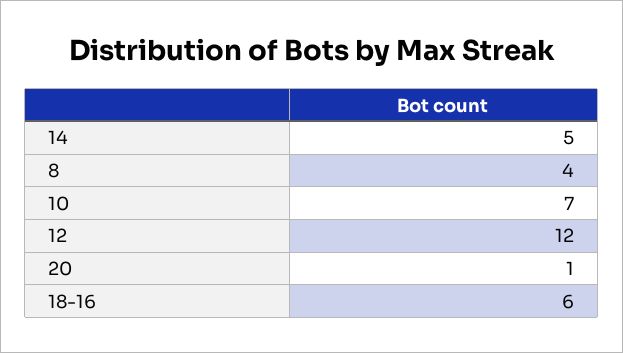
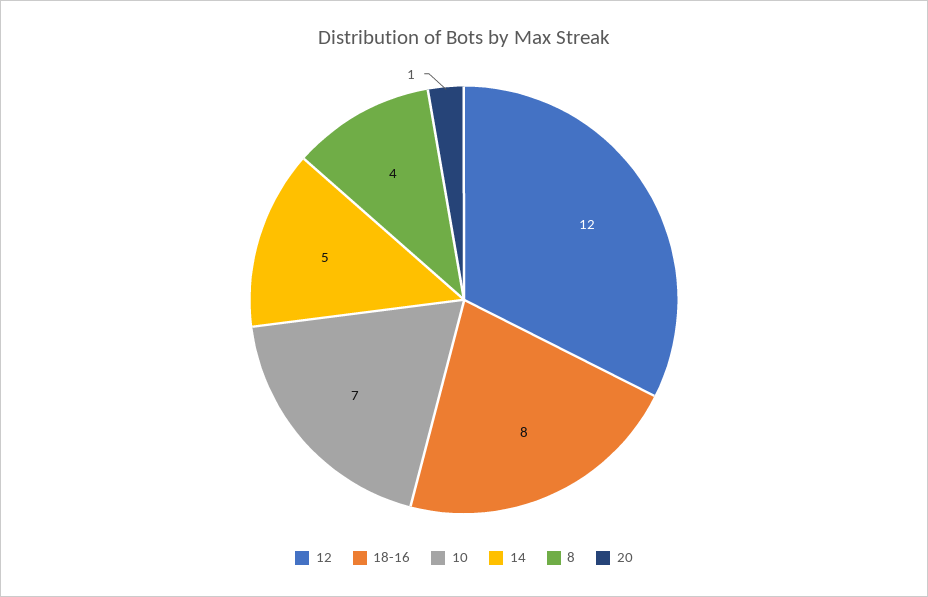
  {
    "14": 5,
    "8": 4,
    "10": 7,
    "12": 12,
    "20": 1,
-   "18-16": 6
+   "18-16": 8
  }

